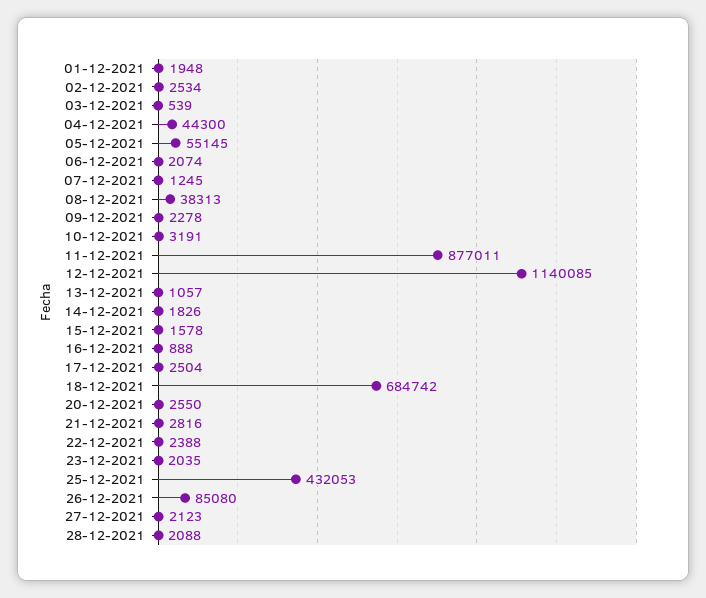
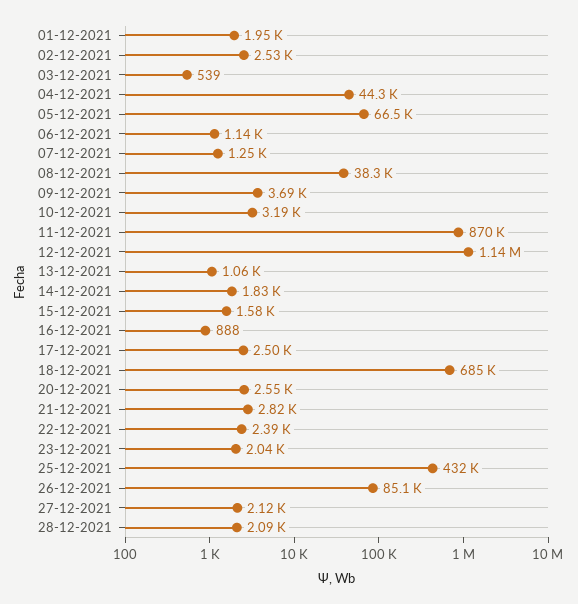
  {
    "01-12-2021": 1948,
    "02-12-2021": 2534,
    "03-12-2021": 539,
    "04-12-2021": 44300,
-   "05-12-2021": 55145,
+   "05-12-2021": 66500,
-   "06-12-2021": 2074,
+   "06-12-2021": 1140,
    "07-12-2021": 1245,
    "08-12-2021": 38313,
-   "09-12-2021": 2278,
+   "09-12-2021": 3690,
    "10-12-2021": 3191,
-   "11-12-2021": 877011,
+   "11-12-2021": 870000,
    "12-12-2021": 1140085,
    "13-12-2021": 1057,
    "14-12-2021": 1826,
    "15-12-2021": 1578,
    "16-12-2021": 888,
    "17-12-2021": 2504,
    "18-12-2021": 684742,
    "20-12-2021": 2550,
    "21-12-2021": 2816,
    "22-12-2021": 2388,
    "23-12-2021": 2035,
    "25-12-2021": 432053,
    "26-12-2021": 85080,
    "27-12-2021": 2123,
    "28-12-2021": 2088
  }

